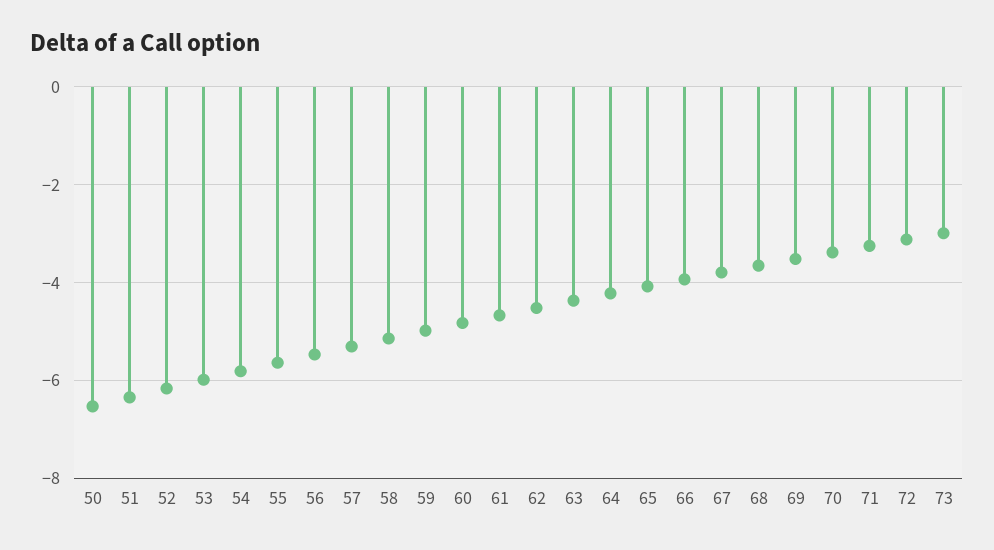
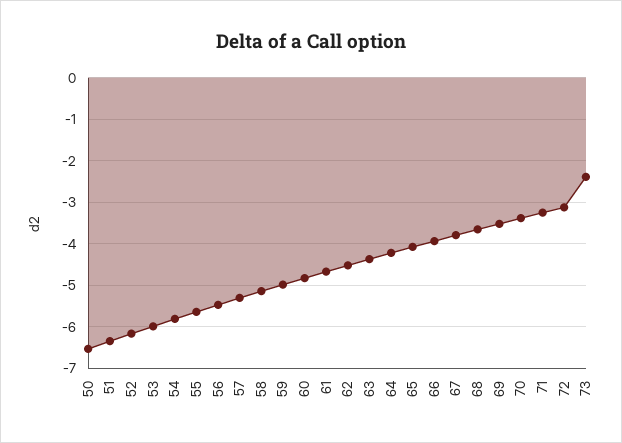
  {
    "50": -6.6,
    "51": -6.4,
    "52": -6.2,
    "53": -6,
    "54": -5.8,
    "55": -5.6,
    "56": -5.4,
    "57": -5.4,
    "58": -5.2,
    "59": -5,
    "60": -4.8,
    "61": -4.6,
    "62": -4.6,
    "63": -4.4,
    "64": -4.2,
    "65": -4,
    "66": -4,
    "67": -3.8,
    "68": -3.6,
    "69": -3.6,
    "70": -3.4,
    "71": -3.2,
    "72": -3.2,
-   "73": -3
+   "73": -2.4
  }

